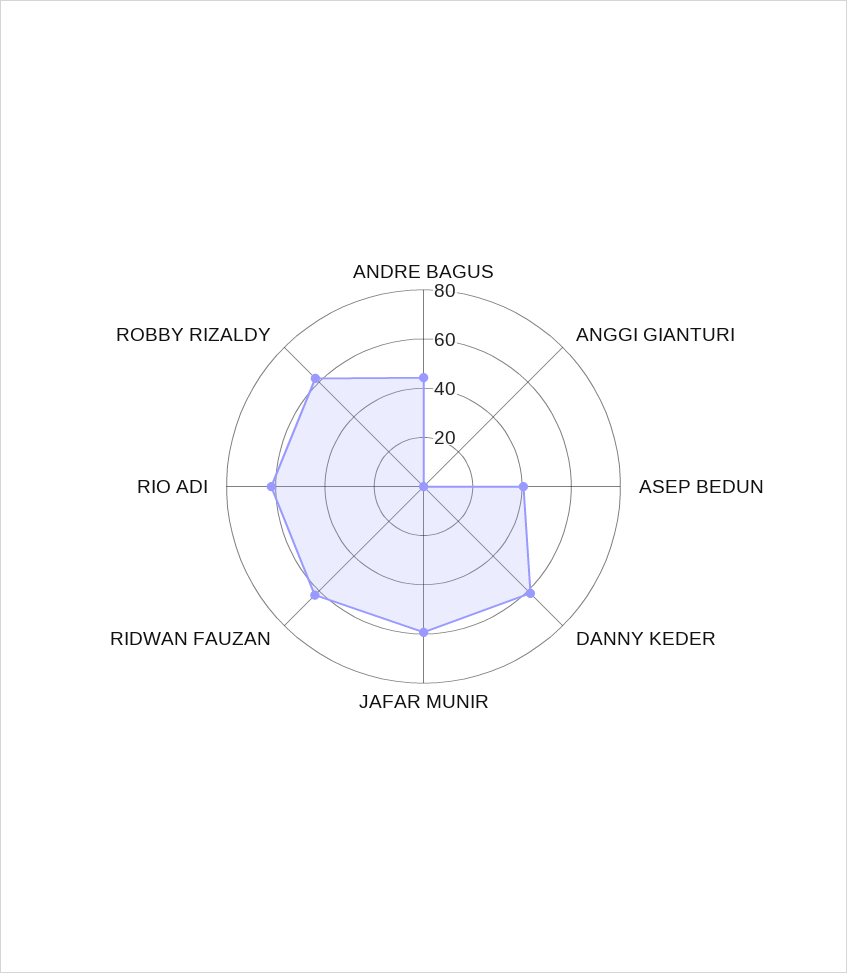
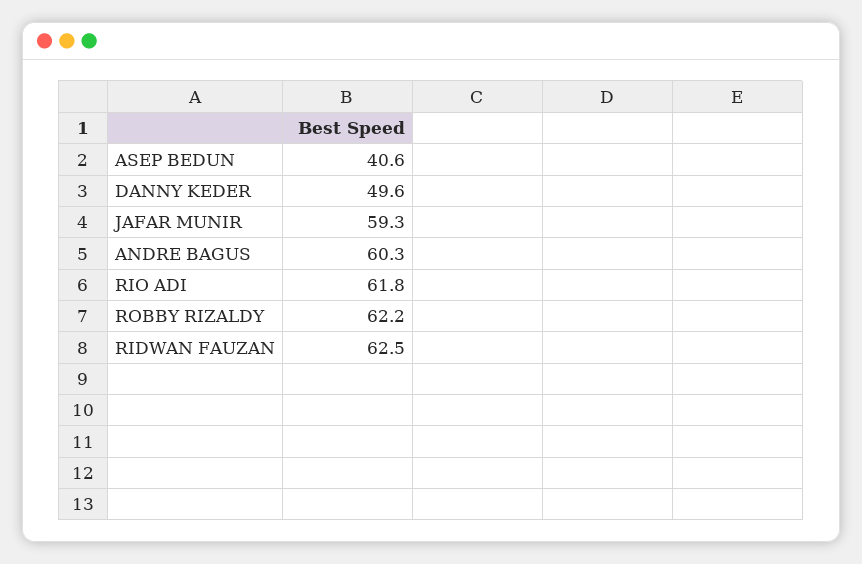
  {
-   "ANDRE BAGUS": 45,
+   "ANDRE BAGUS": 60.3,
-   "ANGGI GIANTURI": 0,
    "ASEP BEDUN": 40.6,
-   "DANNY KEDER": 60,
+   "DANNY KEDER": 49.6,
    "JAFAR MUNIR": 59.3,
    "RIDWAN FAUZAN": 62.5,
    "RIO ADI": 61.8,
    "ROBBY RIZALDY": 62.2
  }

